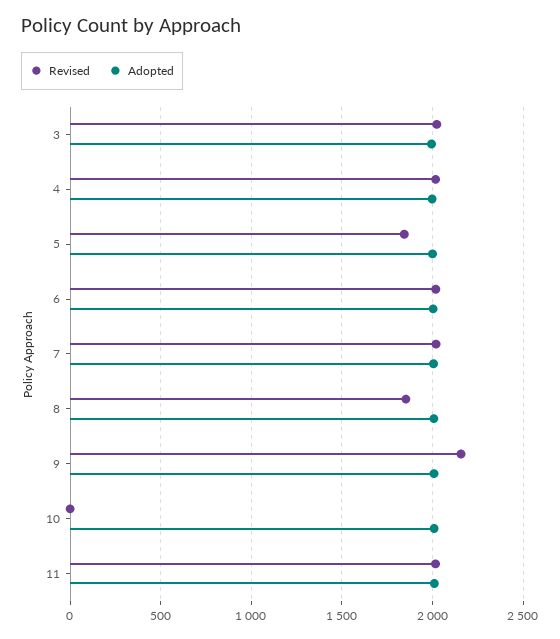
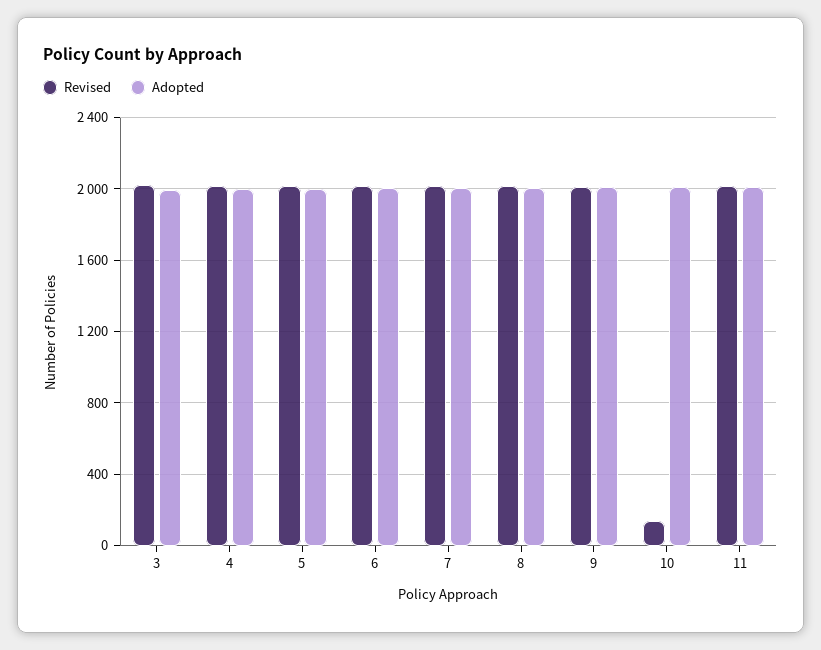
  {
    "Revised": {
      "3": 2000,
      "4": 2000,
-     "5": 1850,
+     "5": 2000,
      "6": 2000,
      "7": 2000,
-     "8": 1850,
+     "8": 2000,
-     "9": 2150,
+     "9": 2000,
-     "10": 0,
+     "10": 150,
      "11": 2000
    },
    "Adopted": {
      "3": 2000,
      "4": 2000,
      "5": 2000,
      "6": 2000,
      "7": 2000,
      "8": 2000,
      "9": 2000,
      "10": 2000,
      "11": 2000
    }
  }

